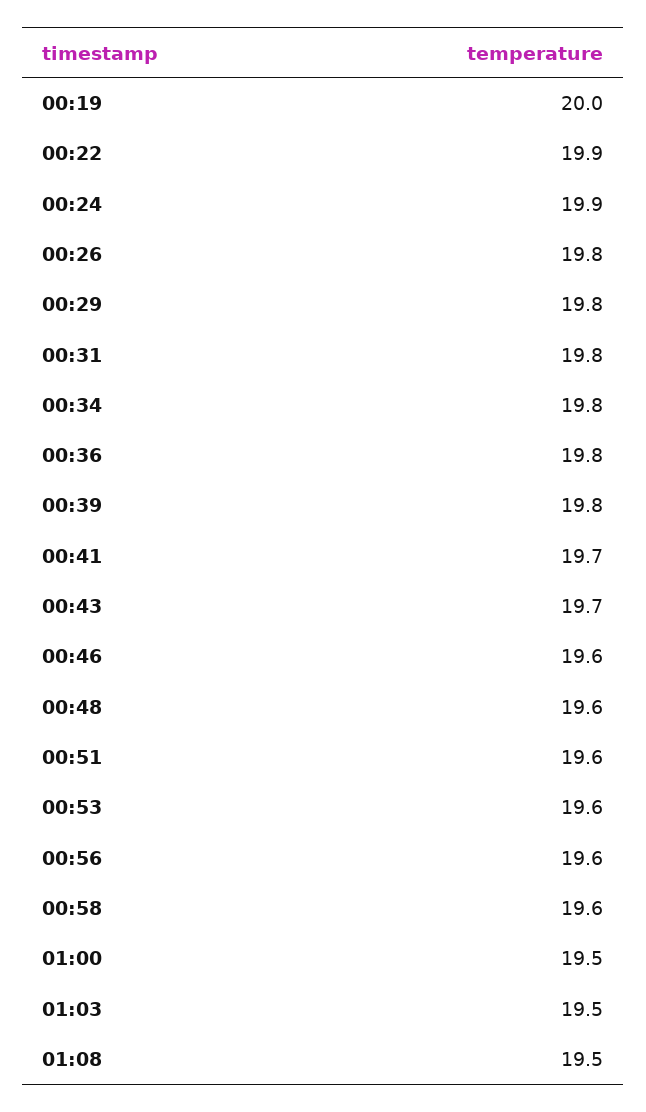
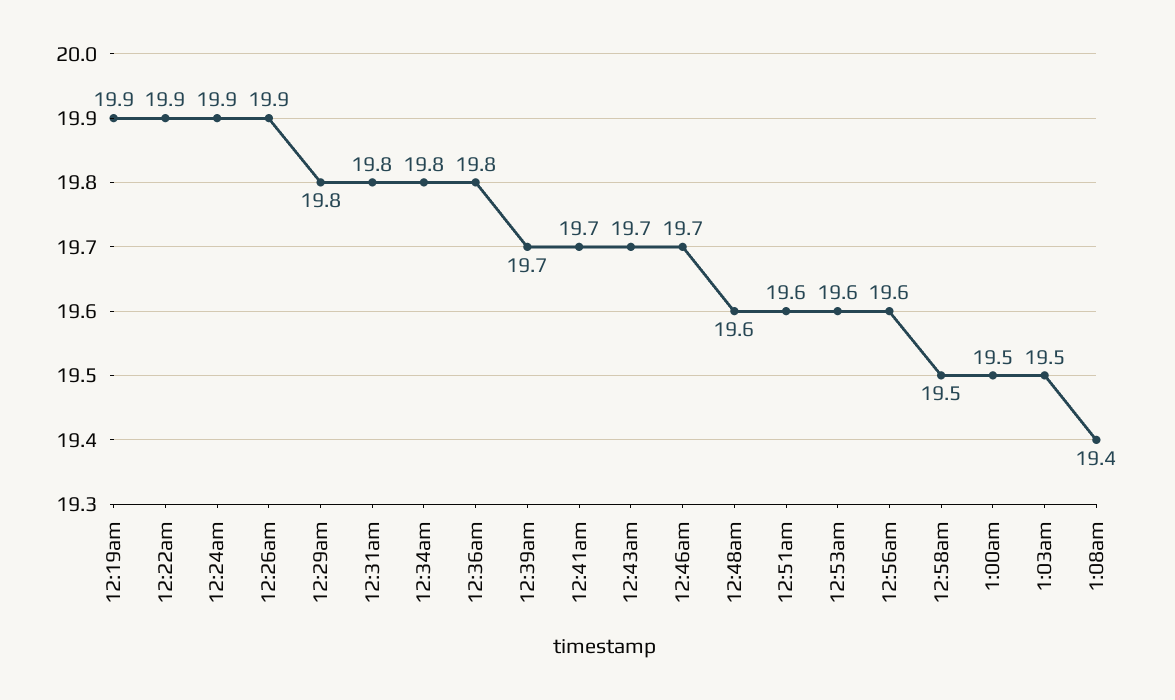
  {
-   "00:19": 20,
+   "00:19": 19.9,
    "00:22": 19.9,
    "00:24": 19.9,
-   "00:26": 19.8,
+   "00:26": 19.9,
    "00:29": 19.8,
    "00:31": 19.8,
    "00:34": 19.8,
    "00:36": 19.8,
-   "00:39": 19.8,
+   "00:39": 19.7,
    "00:41": 19.7,
    "00:43": 19.7,
-   "00:46": 19.6,
+   "00:46": 19.7,
    "00:48": 19.6,
    "00:51": 19.6,
    "00:53": 19.6,
    "00:56": 19.6,
-   "00:58": 19.6,
+   "00:58": 19.5,
    "01:00": 19.5,
    "01:03": 19.5,
-   "01:08": 19.5
+   "01:08": 19.4
  }

